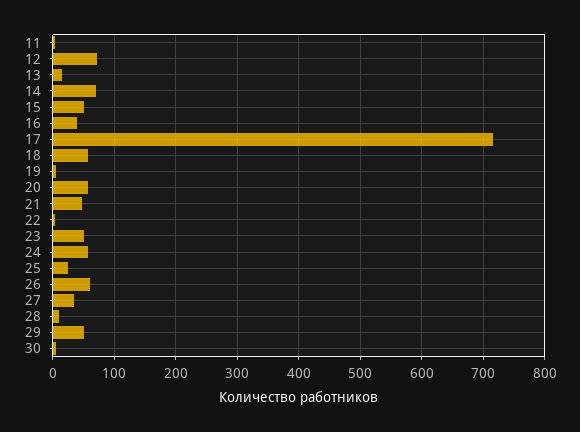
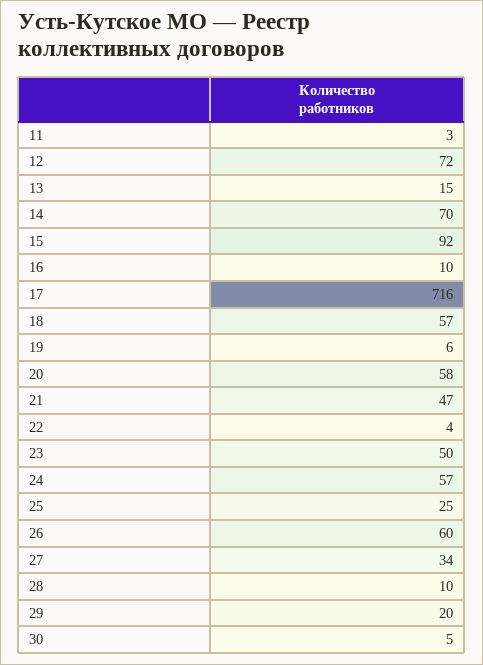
  {
    "11": 3,
    "12": 72,
    "13": 15,
    "14": 70,
-   "15": 50,
+   "15": 92,
-   "16": 40,
+   "16": 10,
    "17": 716,
    "18": 57,
    "19": 6,
    "20": 58,
    "21": 47,
    "22": 4,
    "23": 50,
    "24": 57,
    "25": 25,
    "26": 60,
    "27": 34,
    "28": 10,
-   "29": 50,
+   "29": 20,
    "30": 5
  }

